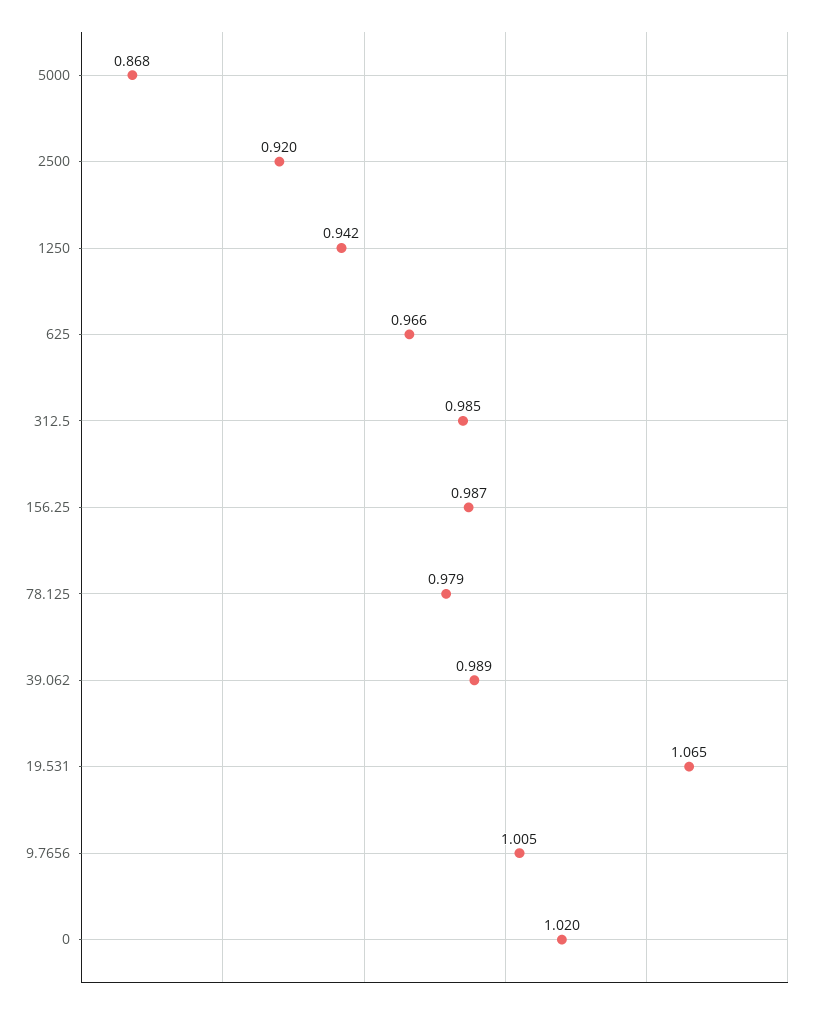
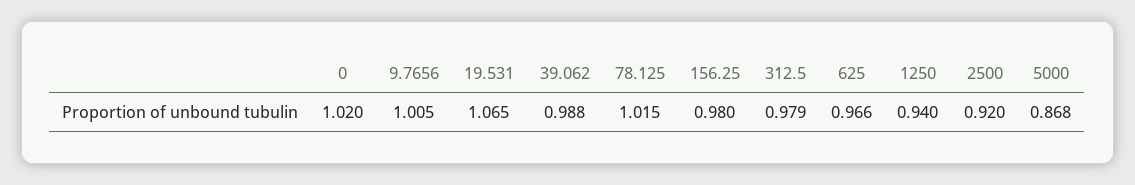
  {
    "5000": 0.868,
    "2500": 0.92,
-   "1250": 0.942,
+   "1250": 0.94,
    "625": 0.966,
-   "312.5": 0.985,
+   "312.5": 0.979,
-   "156.25": 0.987,
+   "156.25": 0.98,
-   "78.125": 0.979,
+   "78.125": 1.015,
-   "39.062": 0.989,
+   "39.062": 0.988,
    "19.531": 1.065,
    "9.7656": 1.005,
    "0": 1.02
  }

